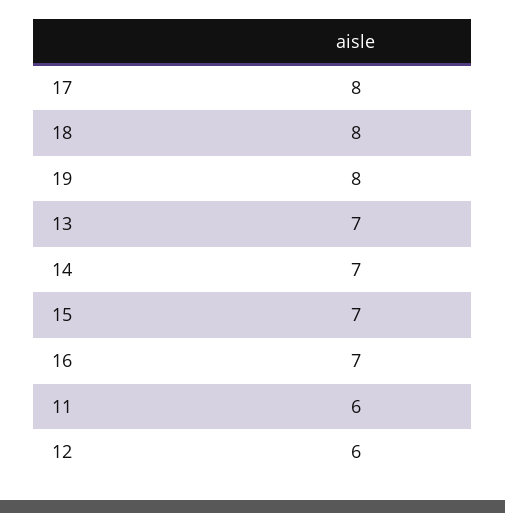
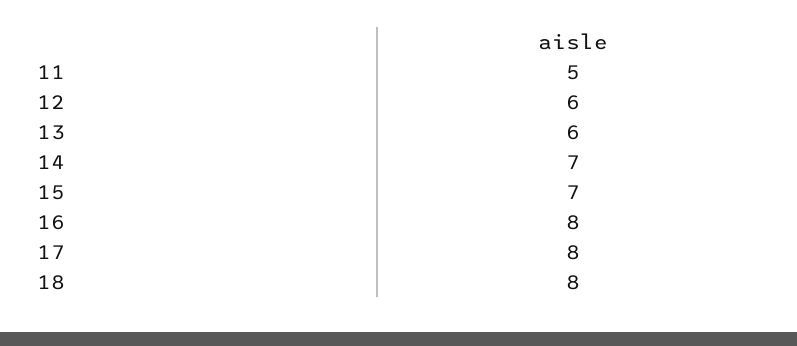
  {
    "17": 8,
    "18": 8,
-   "19": 8,
-   "13": 7,
+   "13": 6,
    "14": 7,
    "15": 7,
-   "16": 7,
+   "16": 8,
-   "11": 6,
+   "11": 5,
    "12": 6
  }

